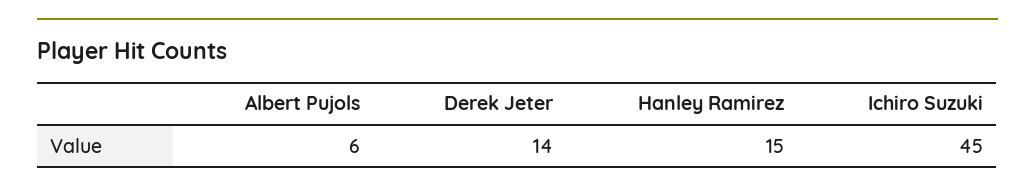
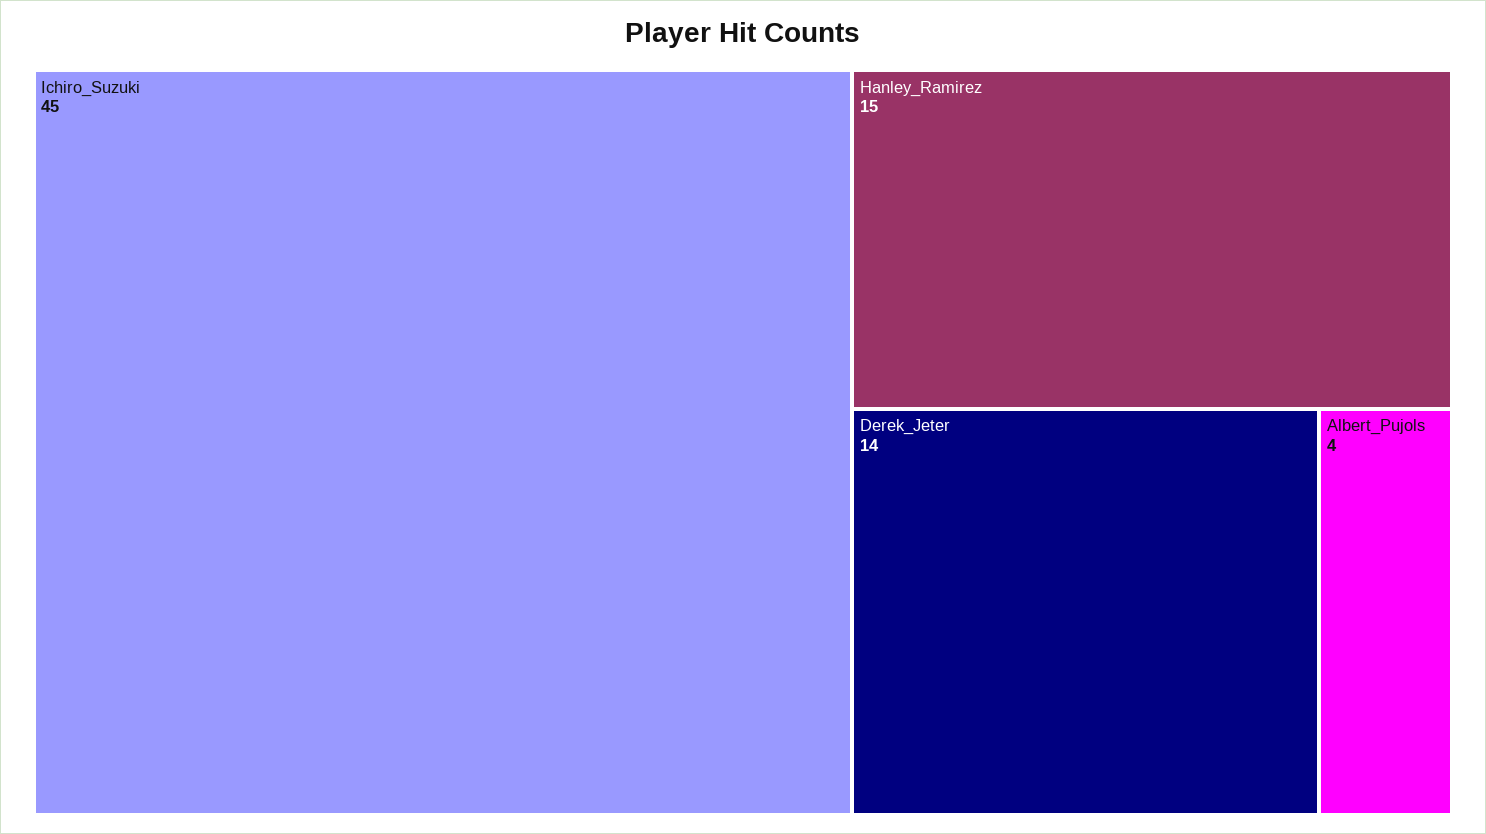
  {
-   "Albert Pujols": 6,
+   "Albert Pujols": 4,
    "Derek Jeter": 14,
    "Hanley Ramirez": 15,
    "Ichiro Suzuki": 45
  }

